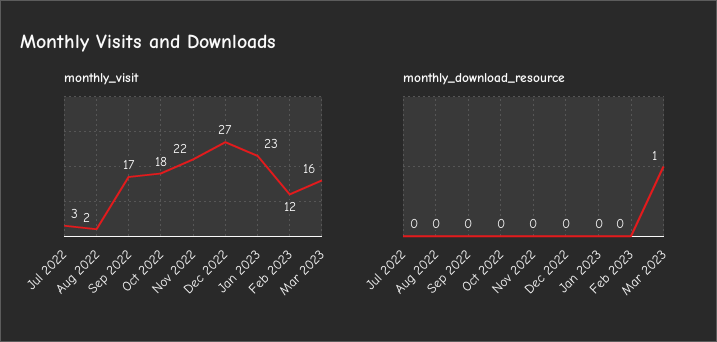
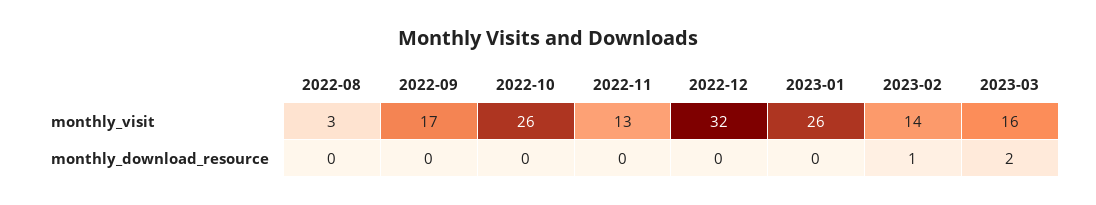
  {
    "monthly_visit": {
-     "Jul 2022": 3,
-     "Aug 2022": 2,
+     "Aug 2022": 3,
      "Sep 2022": 17,
-     "Oct 2022": 18,
+     "Oct 2022": 26,
-     "Nov 2022": 22,
+     "Nov 2022": 13,
-     "Dec 2022": 27,
+     "Dec 2022": 32,
-     "Jan 2023": 23,
+     "Jan 2023": 26,
-     "Feb 2023": 12,
+     "Feb 2023": 14,
      "Mar 2023": 16
    },
    "monthly_download_resource": {
-     "Jul 2022": 0,
      "Aug 2022": 0,
      "Sep 2022": 0,
      "Oct 2022": 0,
      "Nov 2022": 0,
      "Dec 2022": 0,
      "Jan 2023": 0,
-     "Feb 2023": 0,
+     "Feb 2023": 1,
-     "Mar 2023": 1
+     "Mar 2023": 2
    }
  }

